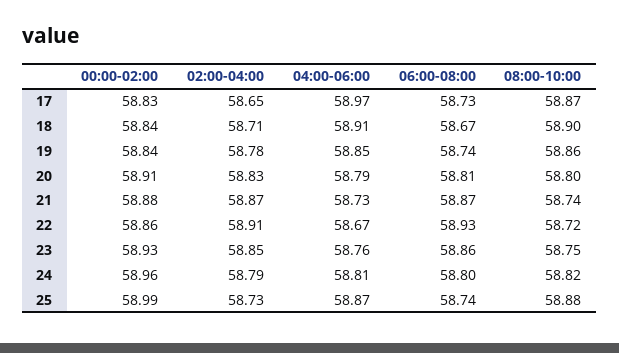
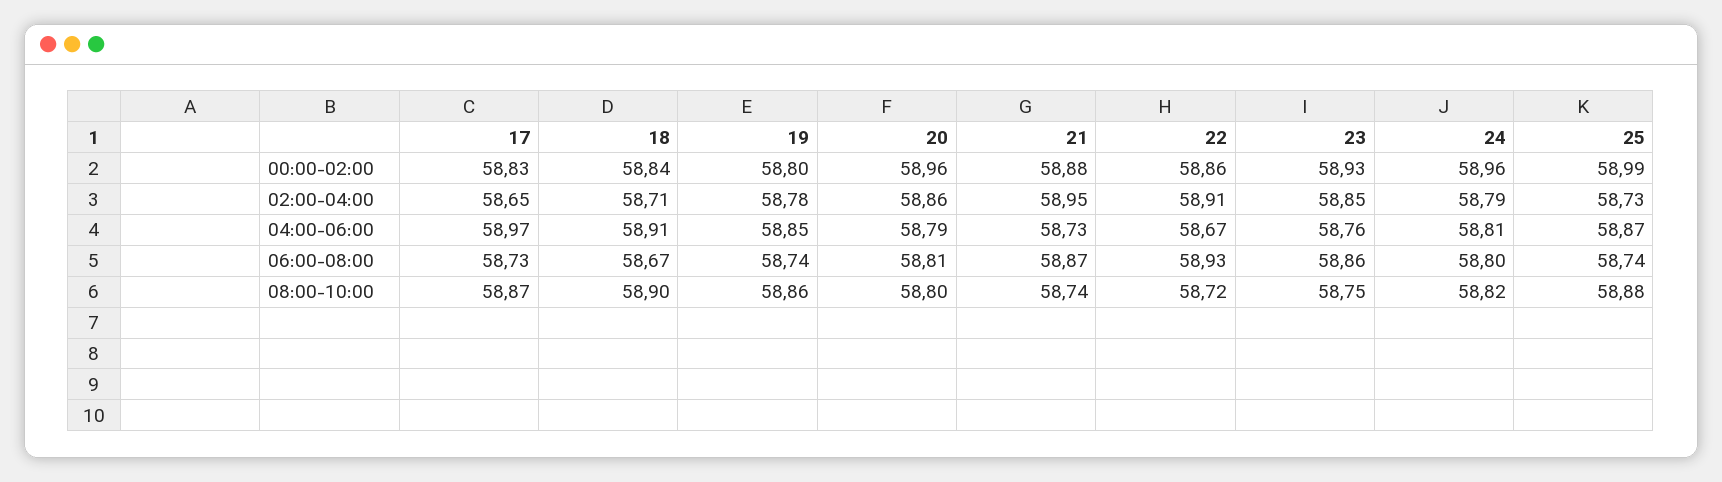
  {
    "00:00-02:00": {
      "17": 58.83,
      "18": 58.84,
-     "19": 58.84,
+     "19": 58.8,
-     "20": 58.91,
+     "20": 58.96,
      "21": 58.88,
      "22": 58.86,
      "23": 58.93,
      "24": 58.96,
      "25": 58.99
    },
    "02:00-04:00": {
      "17": 58.65,
      "18": 58.71,
      "19": 58.78,
-     "20": 58.83,
+     "20": 58.86,
-     "21": 58.87,
+     "21": 58.95,
      "22": 58.91,
      "23": 58.85,
      "24": 58.79,
      "25": 58.73
    },
    "04:00-06:00": {
      "17": 58.97,
      "18": 58.91,
      "19": 58.85,
      "20": 58.79,
      "21": 58.73,
      "22": 58.67,
      "23": 58.76,
      "24": 58.81,
      "25": 58.87
    },
    "06:00-08:00": {
      "17": 58.73,
      "18": 58.67,
      "19": 58.74,
      "20": 58.81,
      "21": 58.87,
      "22": 58.93,
      "23": 58.86,
      "24": 58.8,
      "25": 58.74
    },
    "08:00-10:00": {
      "17": 58.87,
      "18": 58.9,
      "19": 58.86,
      "20": 58.8,
      "21": 58.74,
      "22": 58.72,
      "23": 58.75,
      "24": 58.82,
      "25": 58.88
    }
  }

